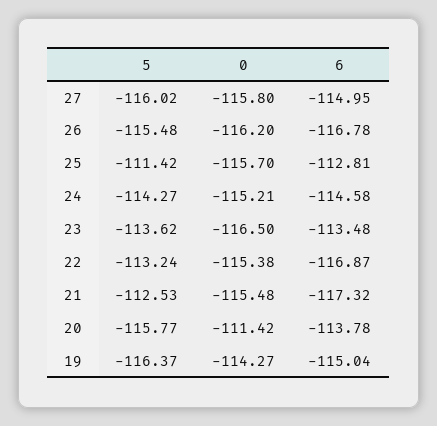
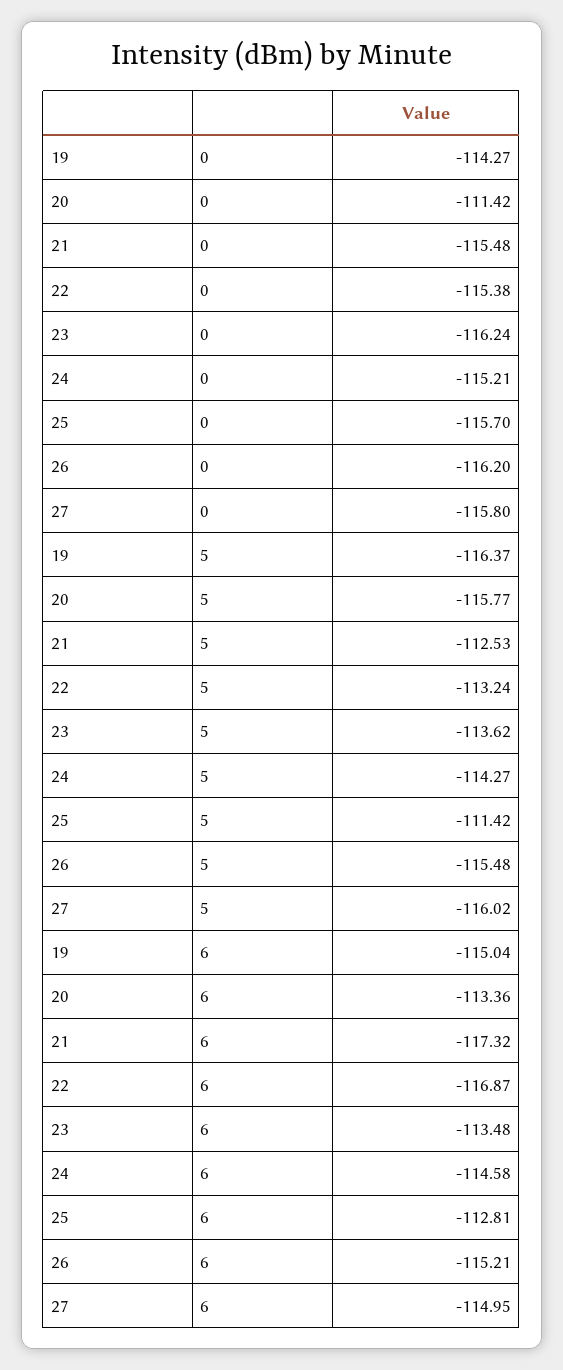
  {
    "5": {
      "27": -116.02,
      "26": -115.48,
      "25": -111.42,
      "24": -114.27,
      "23": -113.62,
      "22": -113.24,
      "21": -112.53,
      "20": -115.77,
      "19": -116.37
    },
    "0": {
      "27": -115.8,
      "26": -116.2,
      "25": -115.7,
      "24": -115.21,
-     "23": -116.5,
+     "23": -116.24,
      "22": -115.38,
      "21": -115.48,
      "20": -111.42,
      "19": -114.27
    },
    "6": {
      "27": -114.95,
-     "26": -116.78,
+     "26": -115.21,
      "25": -112.81,
      "24": -114.58,
      "23": -113.48,
      "22": -116.87,
      "21": -117.32,
-     "20": -113.78,
+     "20": -113.36,
      "19": -115.04
    }
  }

